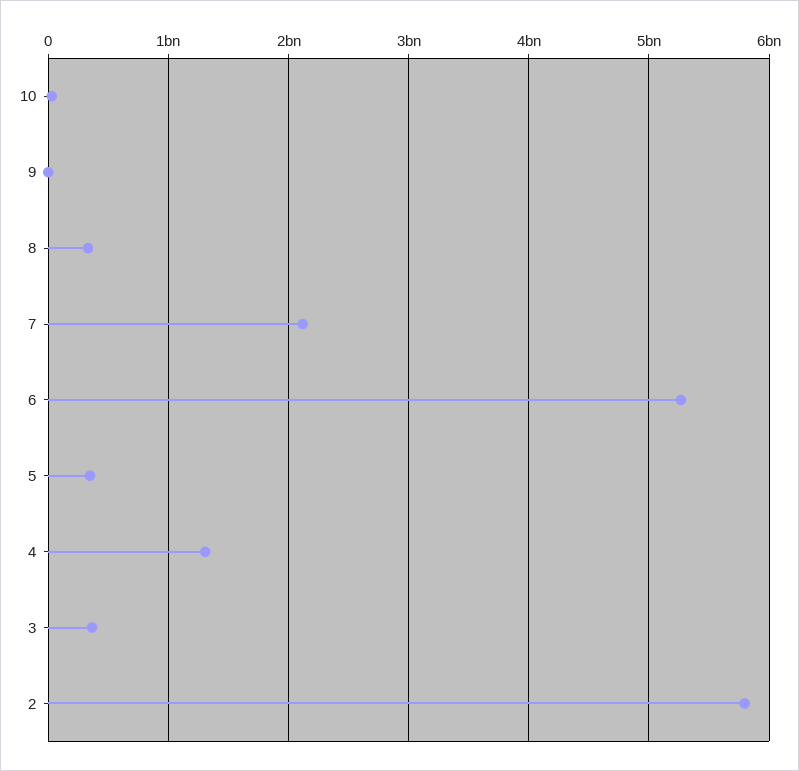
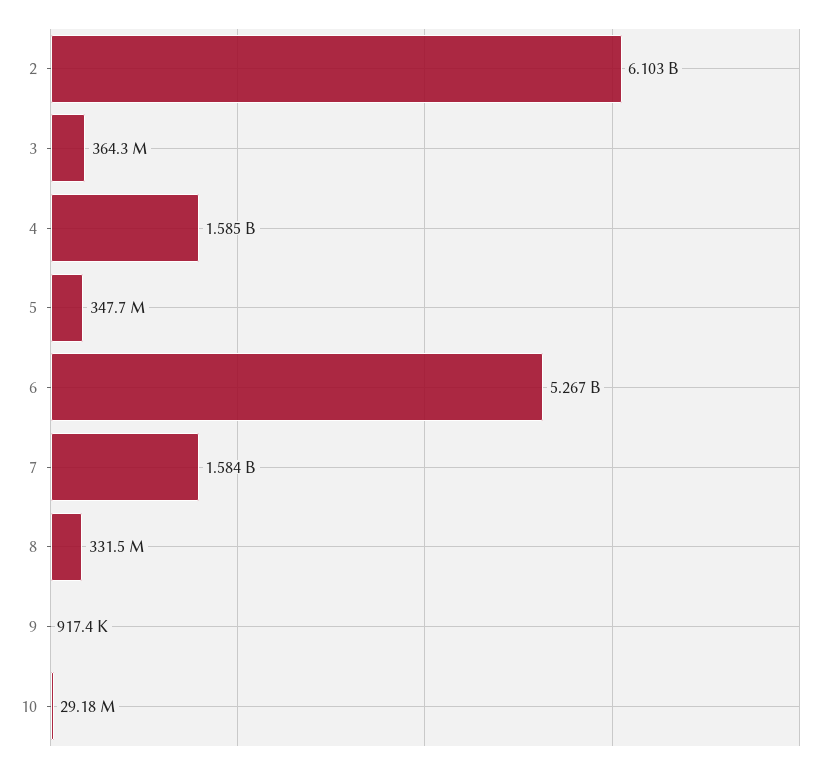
  {
    "10": 29180000,
    "9": 917400,
    "8": 331500000,
-   "7": 2100000000,
+   "7": 1584000000,
    "6": 5267000000,
    "5": 347700000,
-   "4": 1300000000,
+   "4": 1585000000,
    "3": 364300000,
-   "2": 5800000000
+   "2": 6103000000
  }

